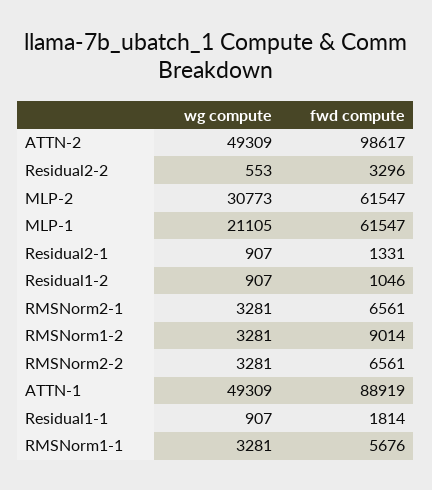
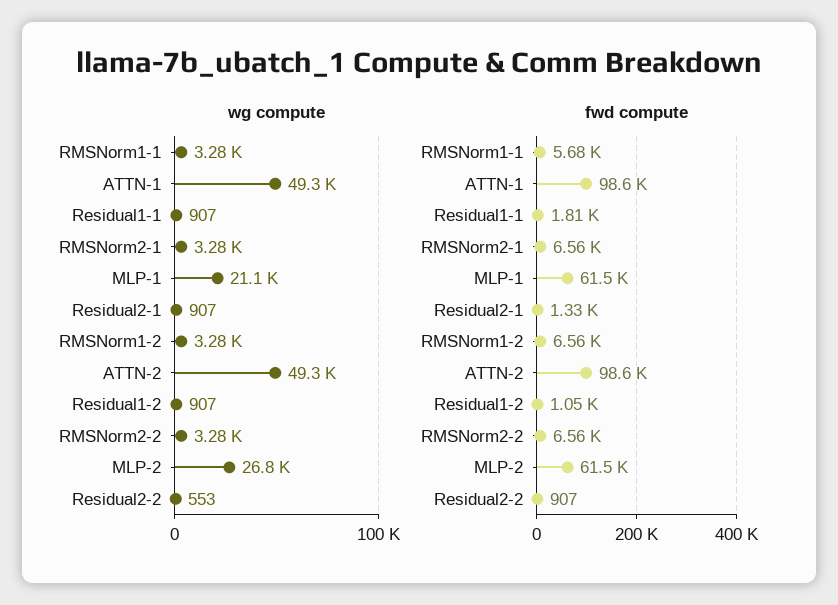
  {
    "wg compute": {
      "ATTN-2": 49309,
      "Residual2-2": 553,
-     "MLP-2": 30773,
+     "MLP-2": 26800,
      "MLP-1": 21105,
      "Residual2-1": 907,
      "Residual1-2": 907,
      "RMSNorm2-1": 3281,
      "RMSNorm1-2": 3281,
      "RMSNorm2-2": 3281,
      "ATTN-1": 49309,
      "Residual1-1": 907,
      "RMSNorm1-1": 3281
    },
    "fwd compute": {
      "ATTN-2": 98617,
-     "Residual2-2": 3296,
+     "Residual2-2": 907,
      "MLP-2": 61547,
      "MLP-1": 61547,
      "Residual2-1": 1331,
      "Residual1-2": 1046,
      "RMSNorm2-1": 6561,
-     "RMSNorm1-2": 9014,
+     "RMSNorm1-2": 6560,
      "RMSNorm2-2": 6561,
-     "ATTN-1": 88919,
+     "ATTN-1": 98600,
      "Residual1-1": 1814,
      "RMSNorm1-1": 5676
    }
  }

